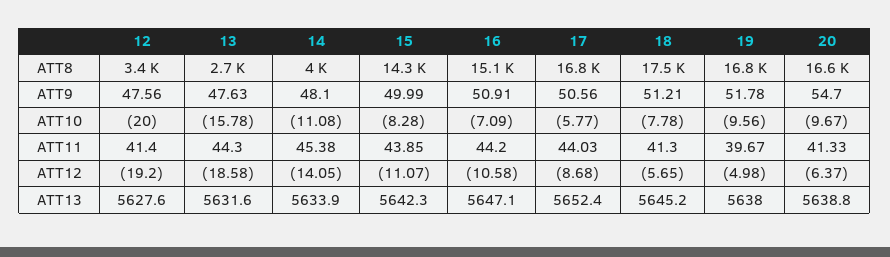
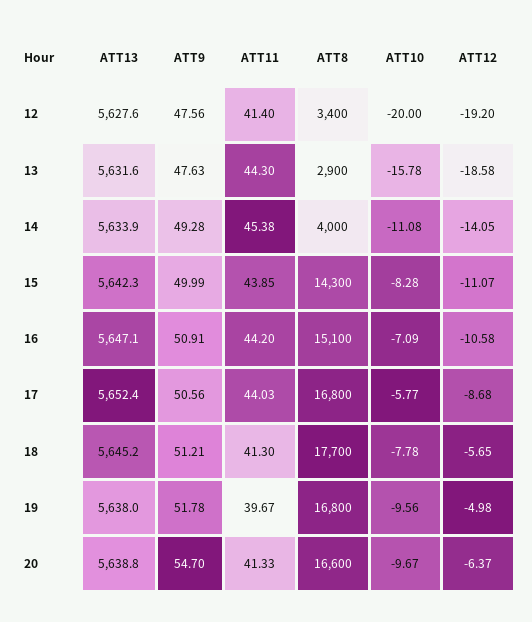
  {
    "12": {
      "ATT8": 3400,
      "ATT9": 47.56,
      "ATT10": -20,
      "ATT11": 41.4,
      "ATT12": -19.2,
      "ATT13": 5627.6
    },
    "13": {
-     "ATT8": 2700,
+     "ATT8": 2900,
      "ATT9": 47.63,
      "ATT10": -15.78,
      "ATT11": 44.3,
      "ATT12": -18.58,
      "ATT13": 5631.6
    },
    "14": {
      "ATT8": 4000,
-     "ATT9": 48.1,
+     "ATT9": 49.28,
      "ATT10": -11.08,
      "ATT11": 45.38,
      "ATT12": -14.05,
      "ATT13": 5633.9
    },
    "15": {
      "ATT8": 14300,
      "ATT9": 49.99,
      "ATT10": -8.28,
      "ATT11": 43.85,
      "ATT12": -11.07,
      "ATT13": 5642.3
    },
    "16": {
      "ATT8": 15100,
      "ATT9": 50.91,
      "ATT10": -7.09,
      "ATT11": 44.2,
      "ATT12": -10.58,
      "ATT13": 5647.1
    },
    "17": {
      "ATT8": 16800,
      "ATT9": 50.56,
      "ATT10": -5.77,
      "ATT11": 44.03,
      "ATT12": -8.68,
      "ATT13": 5652.4
    },
    "18": {
-     "ATT8": 17500,
+     "ATT8": 17700,
      "ATT9": 51.21,
      "ATT10": -7.78,
      "ATT11": 41.3,
      "ATT12": -5.65,
      "ATT13": 5645.2
    },
    "19": {
      "ATT8": 16800,
      "ATT9": 51.78,
      "ATT10": -9.56,
      "ATT11": 39.67,
      "ATT12": -4.98,
      "ATT13": 5638
    },
    "20": {
      "ATT8": 16600,
      "ATT9": 54.7,
      "ATT10": -9.67,
      "ATT11": 41.33,
      "ATT12": -6.37,
      "ATT13": 5638.8
    }
  }

